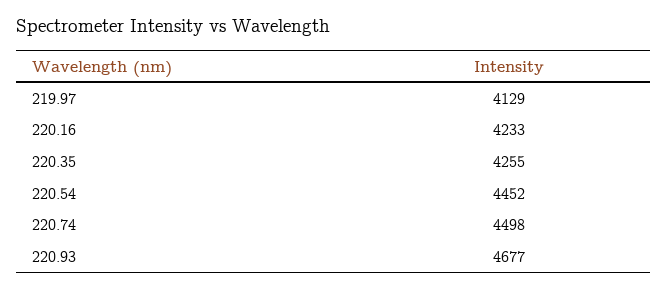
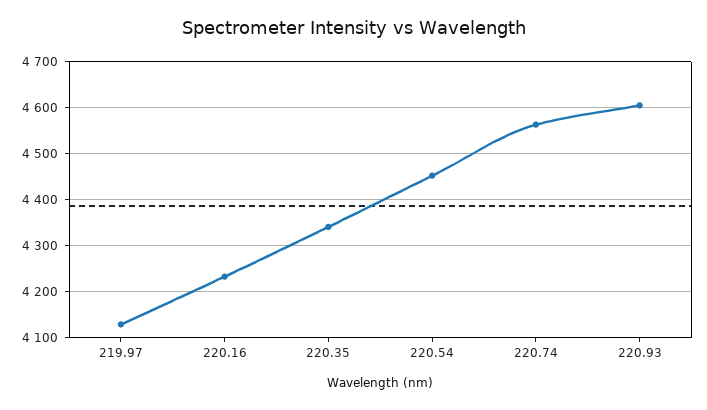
  {
    "219.97": 4129,
    "220.16": 4233,
-   "220.35": 4255,
+   "220.35": 4340,
    "220.54": 4452,
-   "220.74": 4498,
+   "220.74": 4560,
-   "220.93": 4677
+   "220.93": 4600
  }

